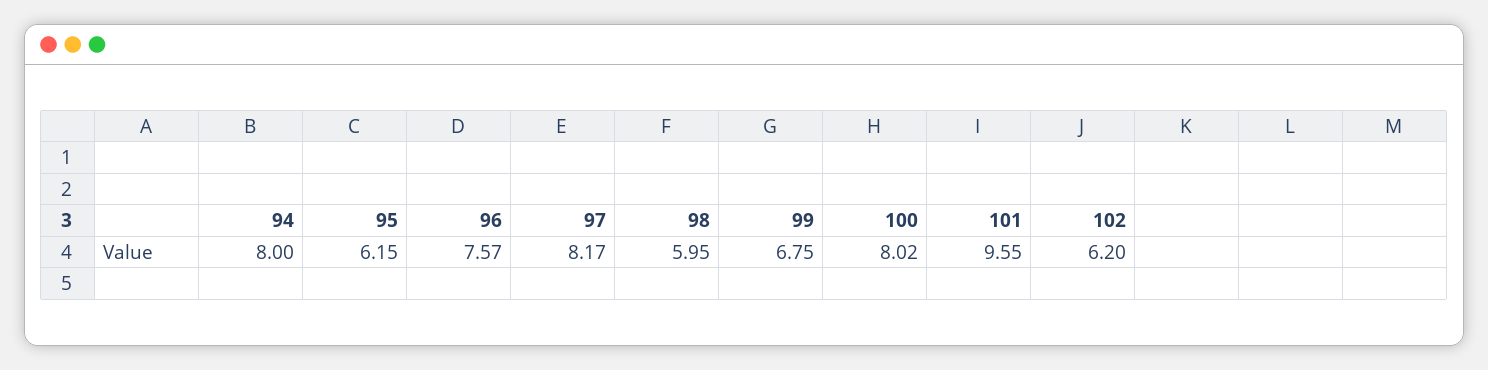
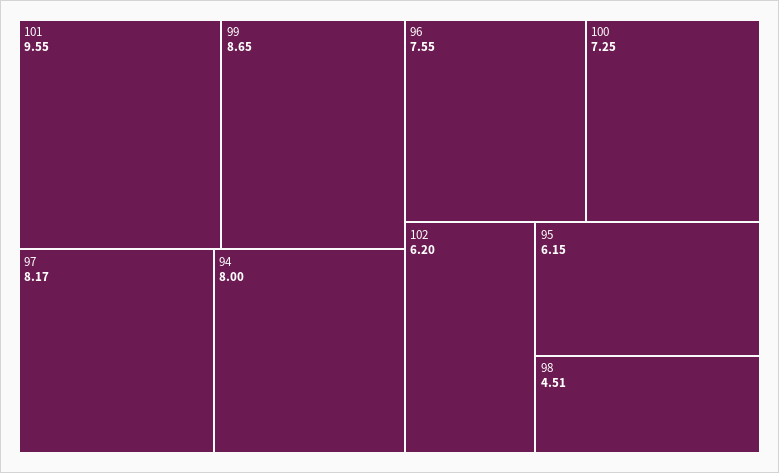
  {
    "94": 8,
    "95": 6.15,
-   "96": 7.57,
+   "96": 7.55,
    "97": 8.17,
-   "98": 5.95,
+   "98": 4.51,
-   "99": 6.75,
+   "99": 8.65,
-   "100": 8.02,
+   "100": 7.25,
    "101": 9.55,
    "102": 6.2
  }

